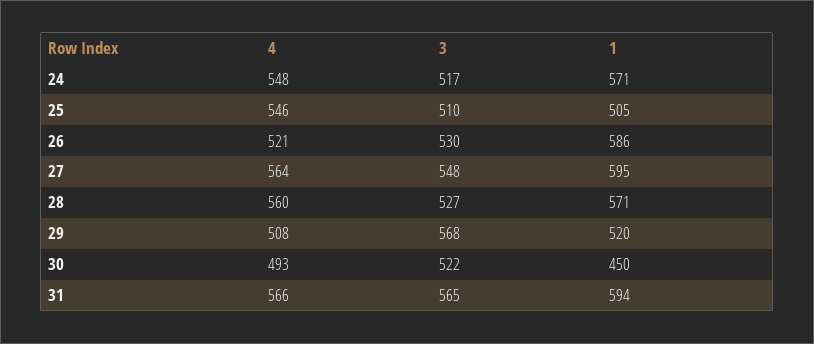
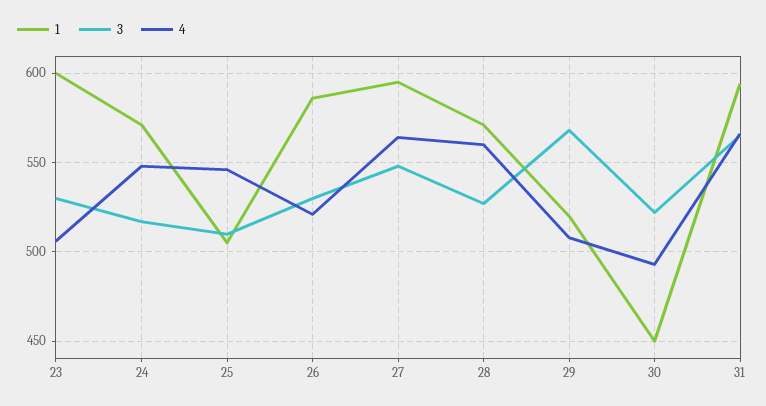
  {
    "4": {
      "24": 548,
      "25": 546,
      "26": 521,
      "27": 564,
      "28": 560,
      "29": 508,
      "30": 493,
-     "31": 566
+     "31": 566,
+     "23": 505
    },
    "3": {
      "24": 517,
      "25": 510,
      "26": 530,
      "27": 548,
      "28": 527,
      "29": 568,
      "30": 522,
-     "31": 565
+     "31": 565,
+     "23": 530
    },
    "1": {
      "24": 571,
      "25": 505,
      "26": 586,
      "27": 595,
      "28": 571,
      "29": 520,
      "30": 450,
-     "31": 594
+     "31": 594,
+     "23": 600
    }
  }

